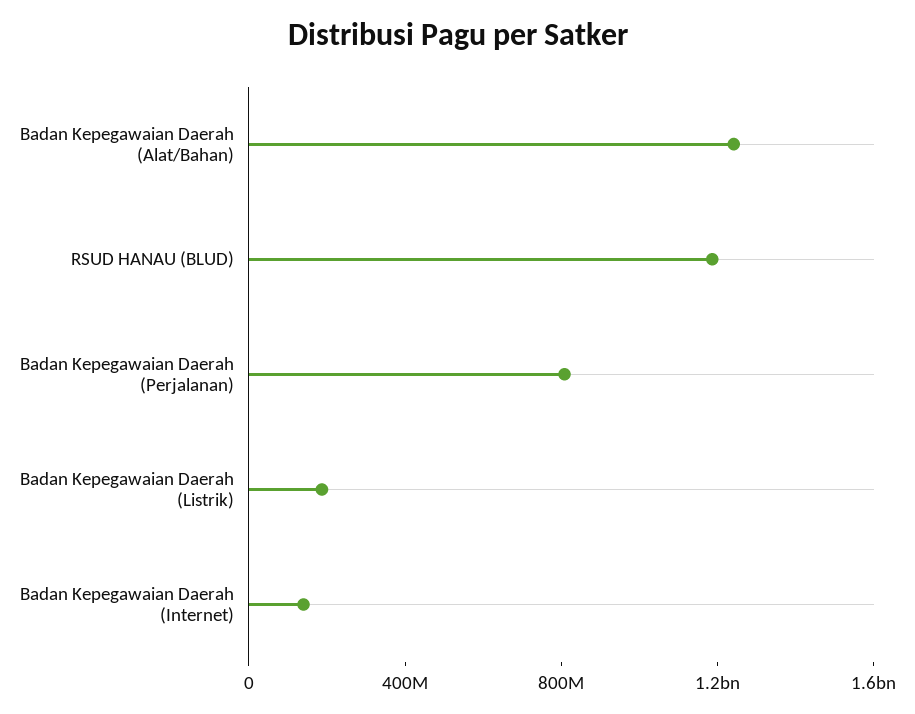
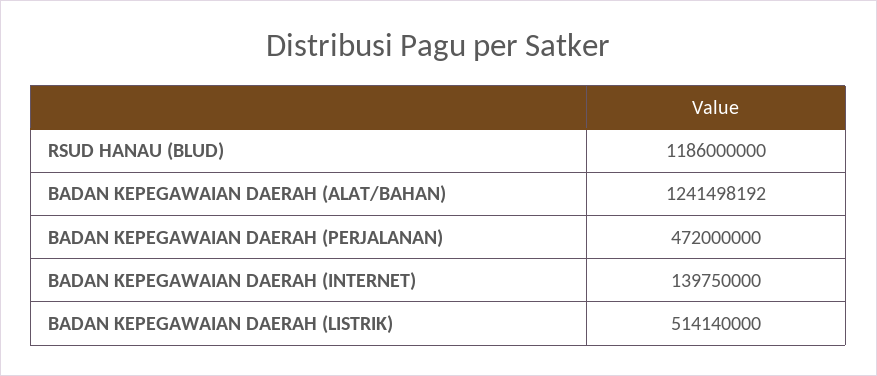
  {
    "Badan Kepegawaian Daerah (Alat/Bahan)": 1241498192,
    "RSUD HANAU (BLUD)": 1186000000,
-   "Badan Kepegawaian Daerah (Perjalanan)": 800000000,
+   "Badan Kepegawaian Daerah (Perjalanan)": 472000000,
-   "Badan Kepegawaian Daerah (Listrik)": 200000000,
+   "Badan Kepegawaian Daerah (Listrik)": 514140000,
    "Badan Kepegawaian Daerah (Internet)": 139750000
  }

